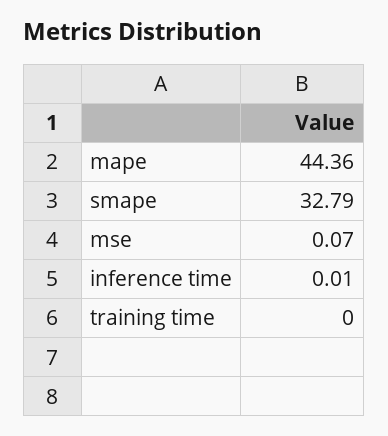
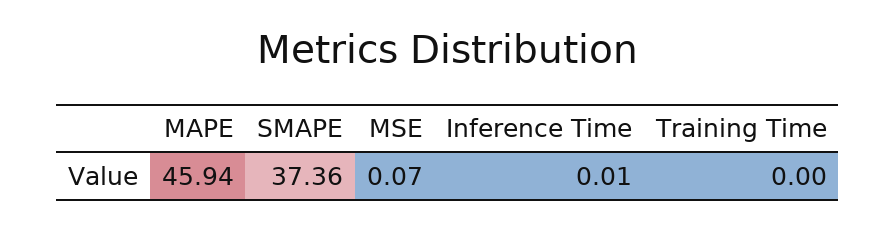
  {
-   "mape": 44.36,
+   "mape": 45.94,
-   "smape": 32.79,
+   "smape": 37.36,
    "mse": 0.07,
    "inference time": 0.01,
    "training time": 0
  }

